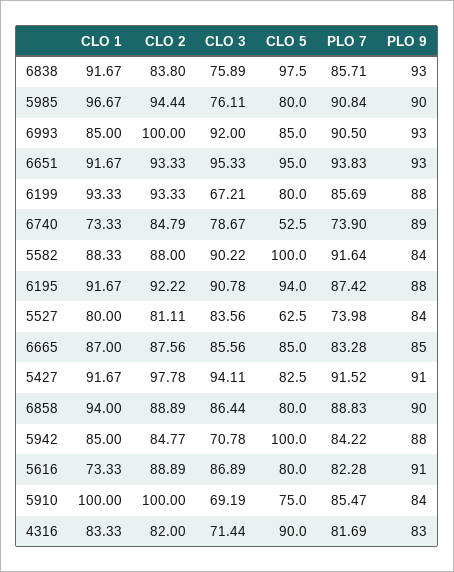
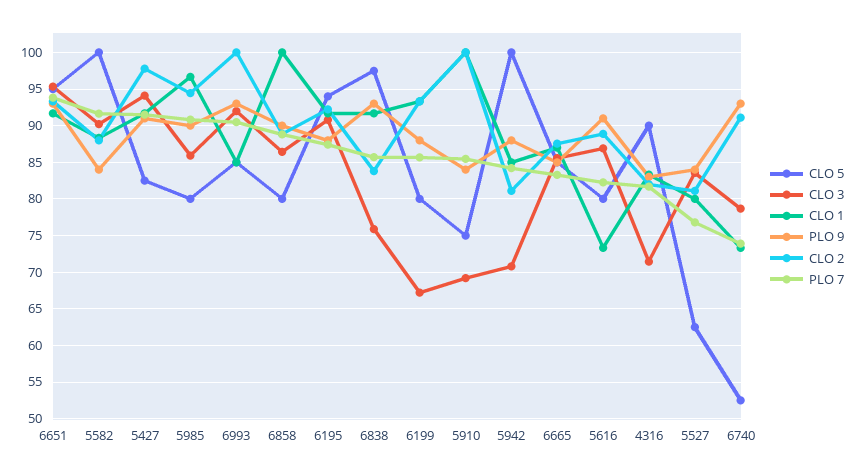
  {
    "CLO 1": {
      "6838": 91.67,
      "5985": 96.67,
      "6993": 85,
      "6651": 91.67,
      "6199": 93.33,
      "6740": 73.33,
      "5582": 88.33,
      "6195": 91.67,
      "5527": 80,
      "6665": 87,
      "5427": 91.67,
-     "6858": 94,
+     "6858": 100,
      "5942": 85,
      "5616": 73.33,
      "5910": 100,
      "4316": 83.33
    },
    "CLO 2": {
      "6838": 83.8,
      "5985": 94.44,
      "6993": 100,
      "6651": 93.33,
      "6199": 93.33,
-     "6740": 84.79,
+     "6740": 91,
      "5582": 88,
      "6195": 92.22,
      "5527": 81.11,
      "6665": 87.56,
      "5427": 97.78,
      "6858": 88.89,
-     "5942": 84.77,
+     "5942": 81,
      "5616": 88.89,
      "5910": 100,
      "4316": 82
    },
    "CLO 3": {
      "6838": 75.89,
-     "5985": 76.11,
+     "5985": 86,
      "6993": 92,
      "6651": 95.33,
      "6199": 67.21,
      "6740": 78.67,
      "5582": 90.22,
      "6195": 90.78,
      "5527": 83.56,
      "6665": 85.56,
      "5427": 94.11,
      "6858": 86.44,
      "5942": 70.78,
      "5616": 86.89,
      "5910": 69.19,
      "4316": 71.44
    },
    "CLO 5": {
      "6838": 97.5,
      "5985": 80,
      "6993": 85,
      "6651": 95,
      "6199": 80,
      "6740": 52.5,
      "5582": 100,
      "6195": 94,
      "5527": 62.5,
      "6665": 85,
      "5427": 82.5,
      "6858": 80,
      "5942": 100,
      "5616": 80,
      "5910": 75,
      "4316": 90
    },
    "PLO 7": {
      "6838": 85.71,
      "5985": 90.84,
      "6993": 90.5,
      "6651": 93.83,
      "6199": 85.69,
      "6740": 73.9,
      "5582": 91.64,
      "6195": 87.42,
-     "5527": 73.98,
+     "5527": 77,
      "6665": 83.28,
      "5427": 91.52,
      "6858": 88.83,
      "5942": 84.22,
      "5616": 82.28,
      "5910": 85.47,
      "4316": 81.69
    },
    "PLO 9": {
      "6838": 93,
      "5985": 90,
      "6993": 93,
      "6651": 93,
      "6199": 88,
-     "6740": 89,
+     "6740": 93,
      "5582": 84,
      "6195": 88,
      "5527": 84,
      "6665": 85,
      "5427": 91,
      "6858": 90,
      "5942": 88,
      "5616": 91,
      "5910": 84,
      "4316": 83
    }
  }

